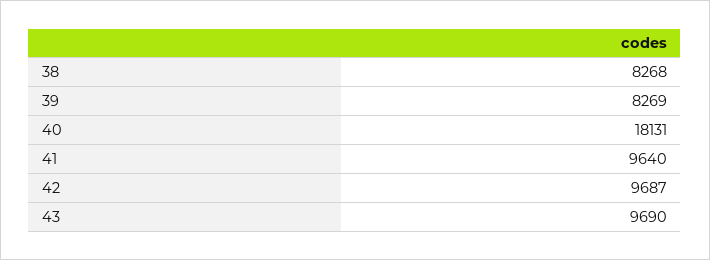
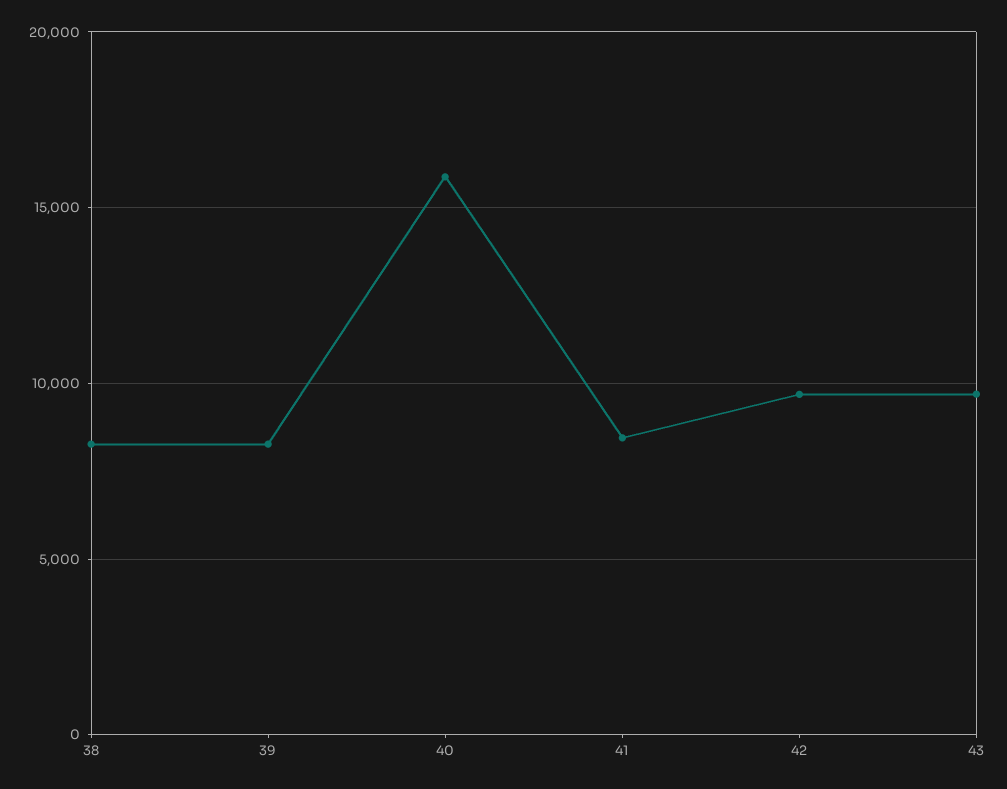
  {
    "38": 8268,
    "39": 8269,
-   "40": 18131,
+   "40": 16000,
-   "41": 9640,
+   "41": 8500,
    "42": 9687,
    "43": 9690
  }

